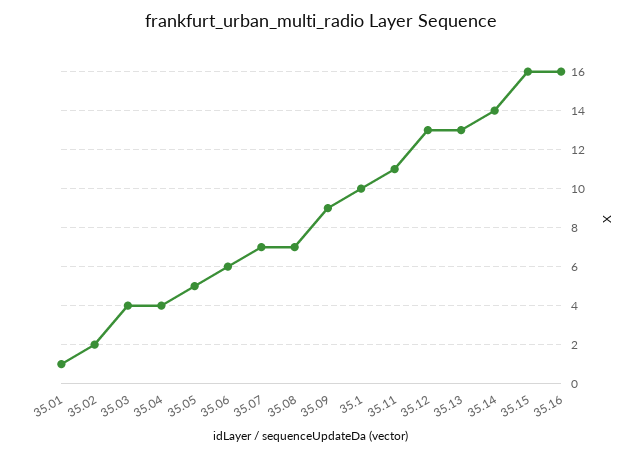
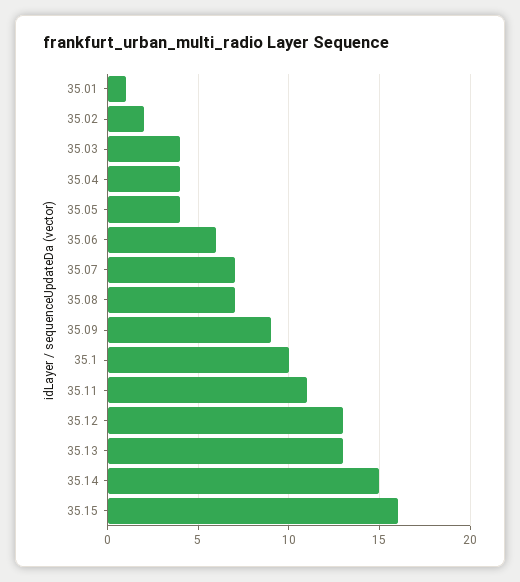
  {
    "35.01": 1,
    "35.02": 2,
    "35.03": 4,
    "35.04": 4,
-   "35.05": 5,
+   "35.05": 4,
    "35.06": 6,
    "35.07": 7,
    "35.08": 7,
    "35.09": 9,
    "35.1": 10,
    "35.11": 11,
    "35.12": 13,
    "35.13": 13,
-   "35.14": 14,
+   "35.14": 15,
-   "35.15": 16,
+   "35.15": 16
-   "35.16": 16
  }

